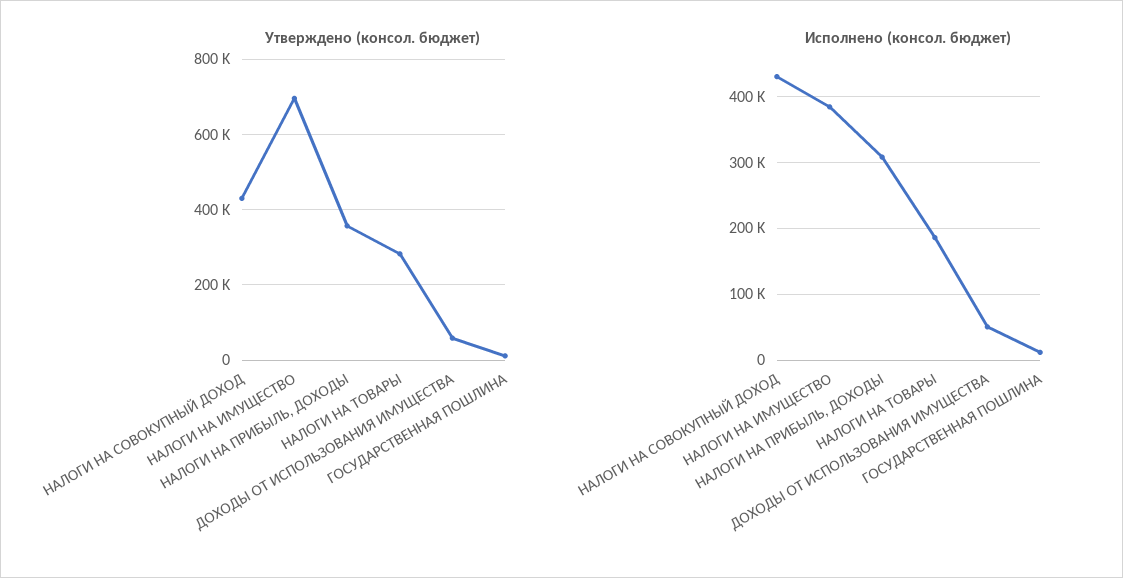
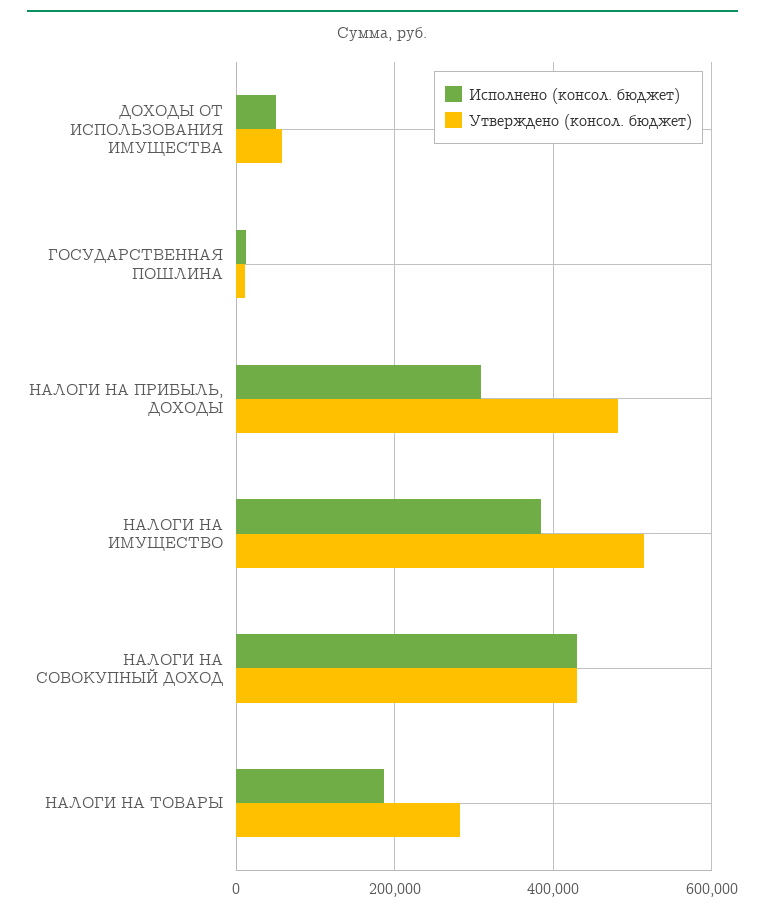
  {
    "Утверждено (консол. бюджет)": {
      "НАЛОГИ НА СОВОКУПНЫЙ ДОХОД": 440000,
-     "НАЛОГИ НА ИМУЩЕСТВО": 700000,
+     "НАЛОГИ НА ИМУЩЕСТВО": 520000,
-     "НАЛОГИ НА ПРИБЫЛЬ, ДОХОДЫ": 360000,
+     "НАЛОГИ НА ПРИБЫЛЬ, ДОХОДЫ": 480000,
      "НАЛОГИ НА ТОВАРЫ": 280000,
      "ДОХОДЫ ОТ ИСПОЛЬЗОВАНИЯ ИМУЩЕСТВА": 60000,
      "ГОСУДАРСТВЕННАЯ ПОШЛИНА": 20000
    },
    "Исполнено (консол. бюджет)": {
      "НАЛОГИ НА СОВОКУПНЫЙ ДОХОД": 430000,
      "НАЛОГИ НА ИМУЩЕСТВО": 380000,
      "НАЛОГИ НА ПРИБЫЛЬ, ДОХОДЫ": 310000,
      "НАЛОГИ НА ТОВАРЫ": 190000,
      "ДОХОДЫ ОТ ИСПОЛЬЗОВАНИЯ ИМУЩЕСТВА": 50000,
      "ГОСУДАРСТВЕННАЯ ПОШЛИНА": 10000
    }
  }

